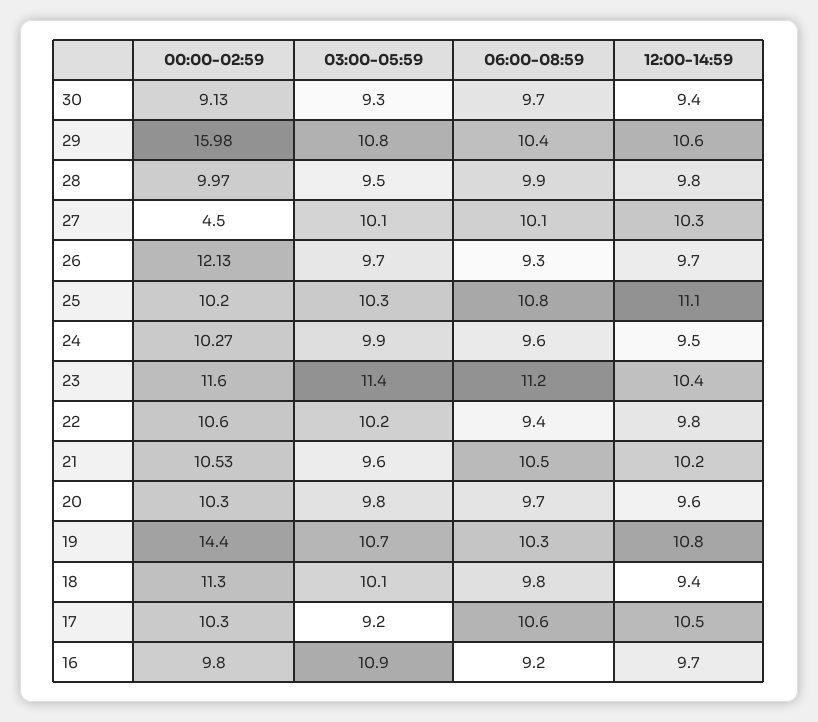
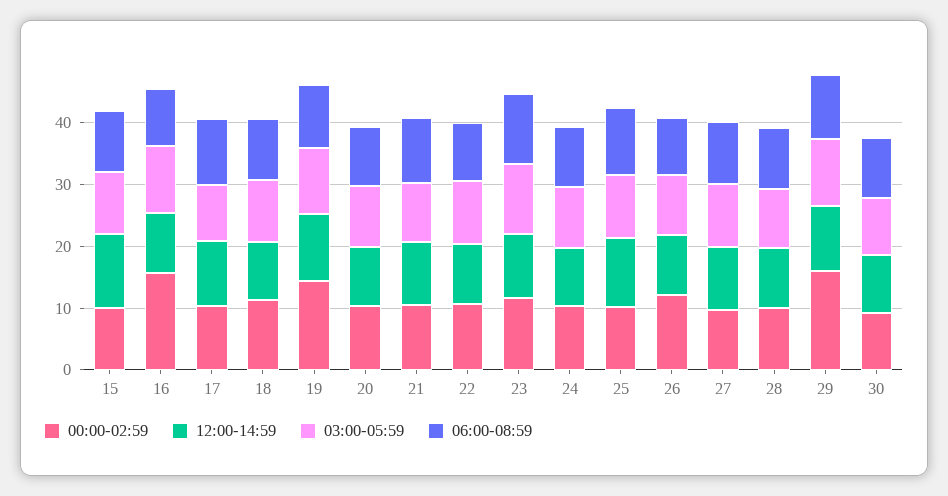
  {
    "00:00-02:59": {
      "30": 9.13,
      "29": 15.98,
      "28": 9.97,
-     "27": 4.5,
+     "27": 10,
      "26": 12.13,
      "25": 10.2,
      "24": 10.27,
      "23": 11.6,
      "22": 10.6,
      "21": 10.53,
      "20": 10.3,
      "19": 14.4,
      "18": 11.3,
      "17": 10.3,
-     "16": 9.8
+     "16": 16,
+     "15": 10
    },
    "03:00-05:59": {
      "30": 9.3,
      "29": 10.8,
      "28": 9.5,
      "27": 10.1,
      "26": 9.7,
      "25": 10.3,
      "24": 9.9,
      "23": 11.4,
      "22": 10.2,
      "21": 9.6,
      "20": 9.8,
      "19": 10.7,
      "18": 10.1,
      "17": 9.2,
-     "16": 10.9
+     "16": 10.9,
+     "15": 10
    },
    "06:00-08:59": {
      "30": 9.7,
      "29": 10.4,
      "28": 9.9,
      "27": 10.1,
      "26": 9.3,
      "25": 10.8,
      "24": 9.6,
      "23": 11.2,
      "22": 9.4,
      "21": 10.5,
      "20": 9.7,
      "19": 10.3,
      "18": 9.8,
      "17": 10.6,
-     "16": 9.2
+     "16": 9.2,
+     "15": 10
    },
    "12:00-14:59": {
      "30": 9.4,
      "29": 10.6,
      "28": 9.8,
      "27": 10.3,
      "26": 9.7,
      "25": 11.1,
      "24": 9.5,
      "23": 10.4,
      "22": 9.8,
      "21": 10.2,
      "20": 9.6,
      "19": 10.8,
      "18": 9.4,
      "17": 10.5,
-     "16": 9.7
+     "16": 9.7,
+     "15": 12
    }
  }

